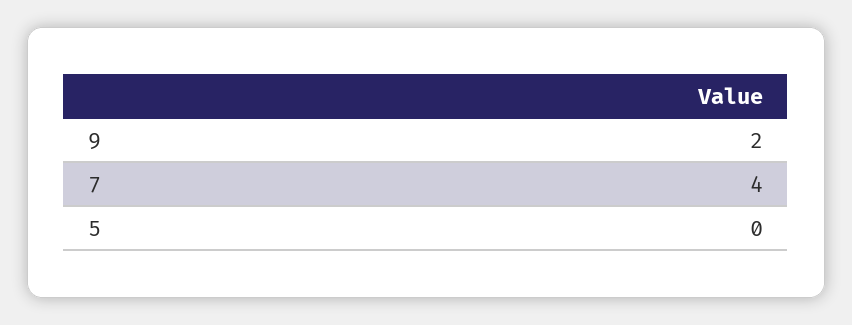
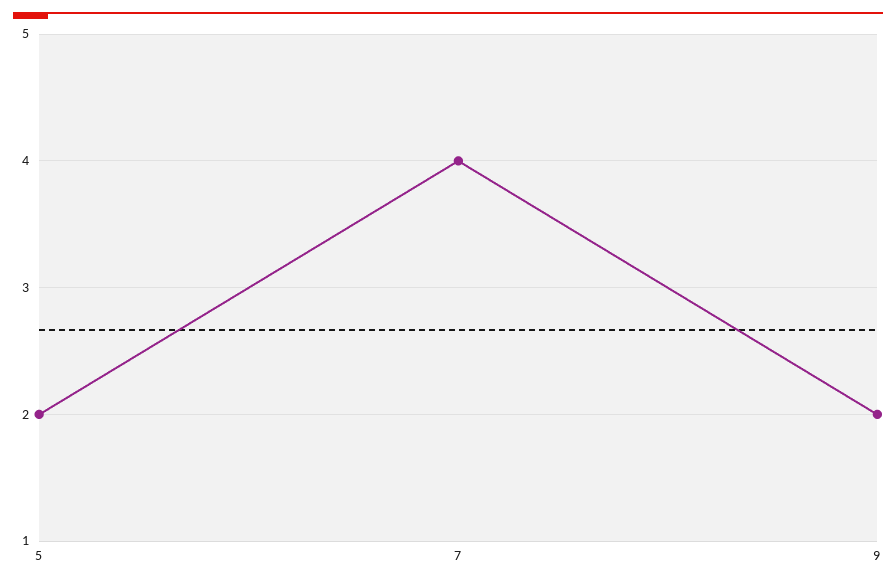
  {
    "9": 2,
    "7": 4,
-   "5": 0
+   "5": 2
  }

